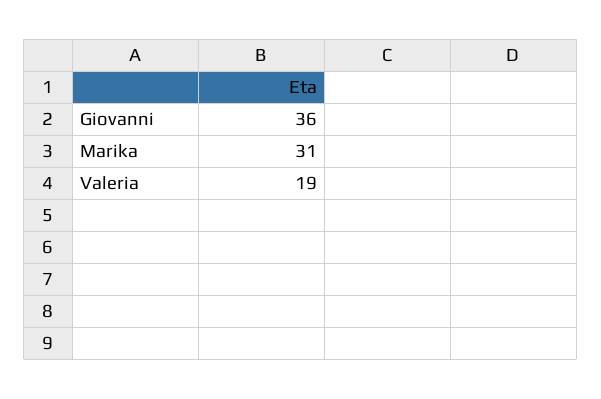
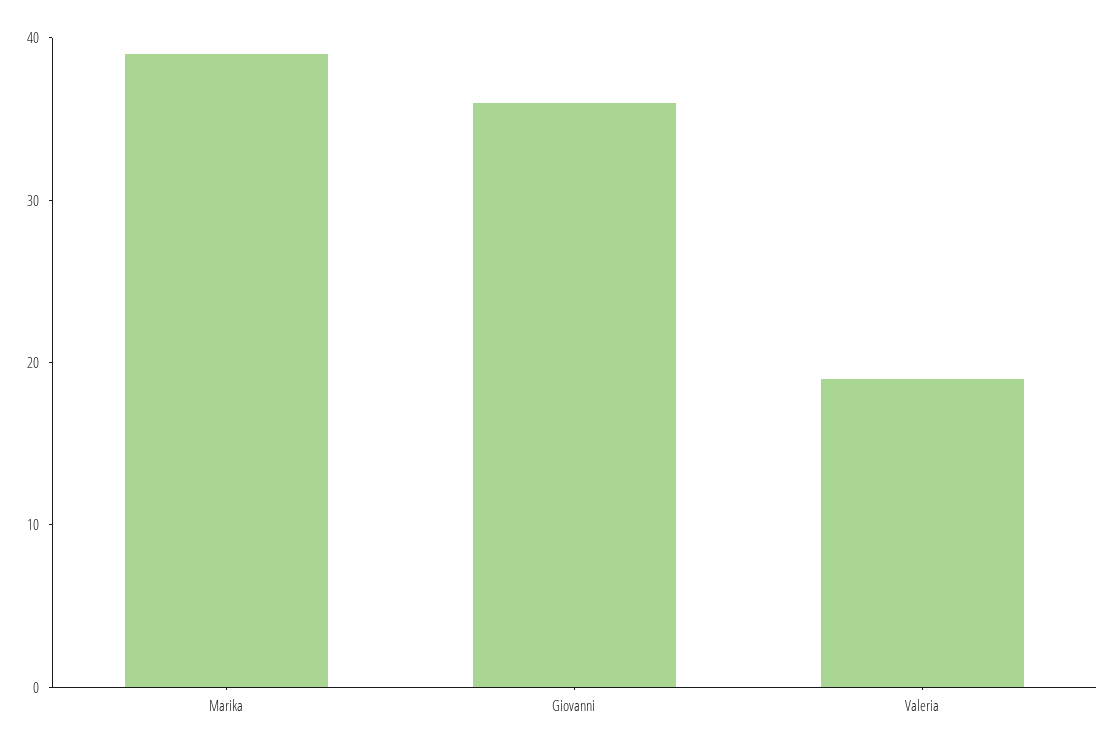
  {
    "Giovanni": 36,
-   "Marika": 31,
+   "Marika": 39,
    "Valeria": 19
  }

